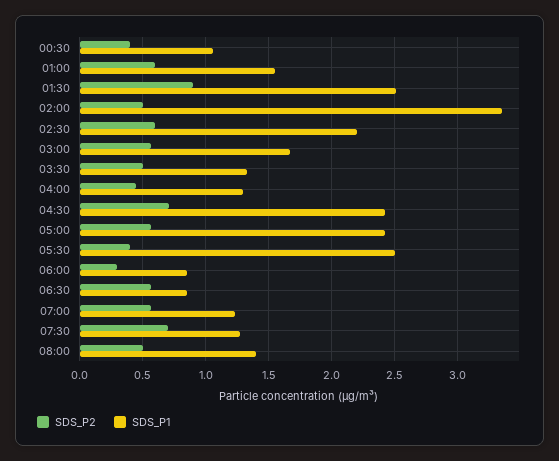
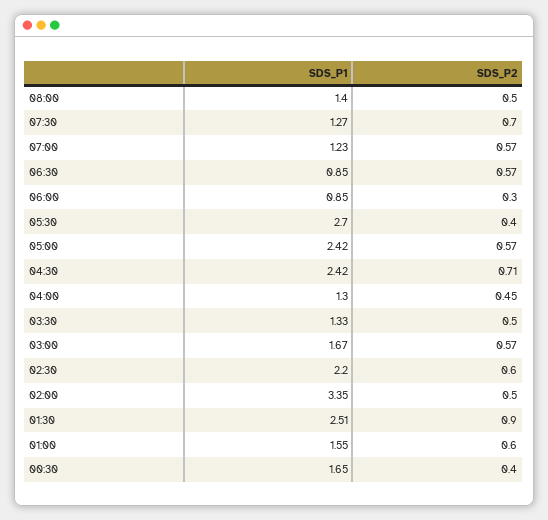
  {
    "SDS_P2": {
      "00:30": 0.4,
      "01:00": 0.6,
      "01:30": 0.9,
      "02:00": 0.5,
      "02:30": 0.6,
      "03:00": 0.57,
      "03:30": 0.5,
      "04:00": 0.45,
      "04:30": 0.71,
      "05:00": 0.57,
      "05:30": 0.4,
      "06:00": 0.3,
      "06:30": 0.57,
      "07:00": 0.57,
      "07:30": 0.7,
      "08:00": 0.5
    },
    "SDS_P1": {
-     "00:30": 1.05,
+     "00:30": 1.65,
      "01:00": 1.55,
      "01:30": 2.51,
      "02:00": 3.35,
      "02:30": 2.2,
      "03:00": 1.67,
      "03:30": 1.33,
      "04:00": 1.3,
      "04:30": 2.42,
      "05:00": 2.42,
-     "05:30": 2.5,
+     "05:30": 2.7,
      "06:00": 0.85,
      "06:30": 0.85,
      "07:00": 1.23,
      "07:30": 1.27,
      "08:00": 1.4
    }
  }

